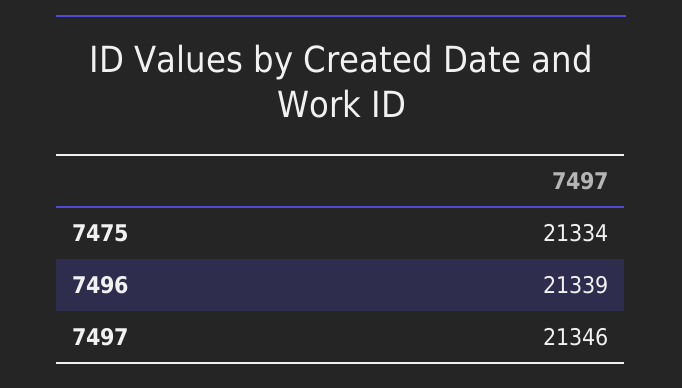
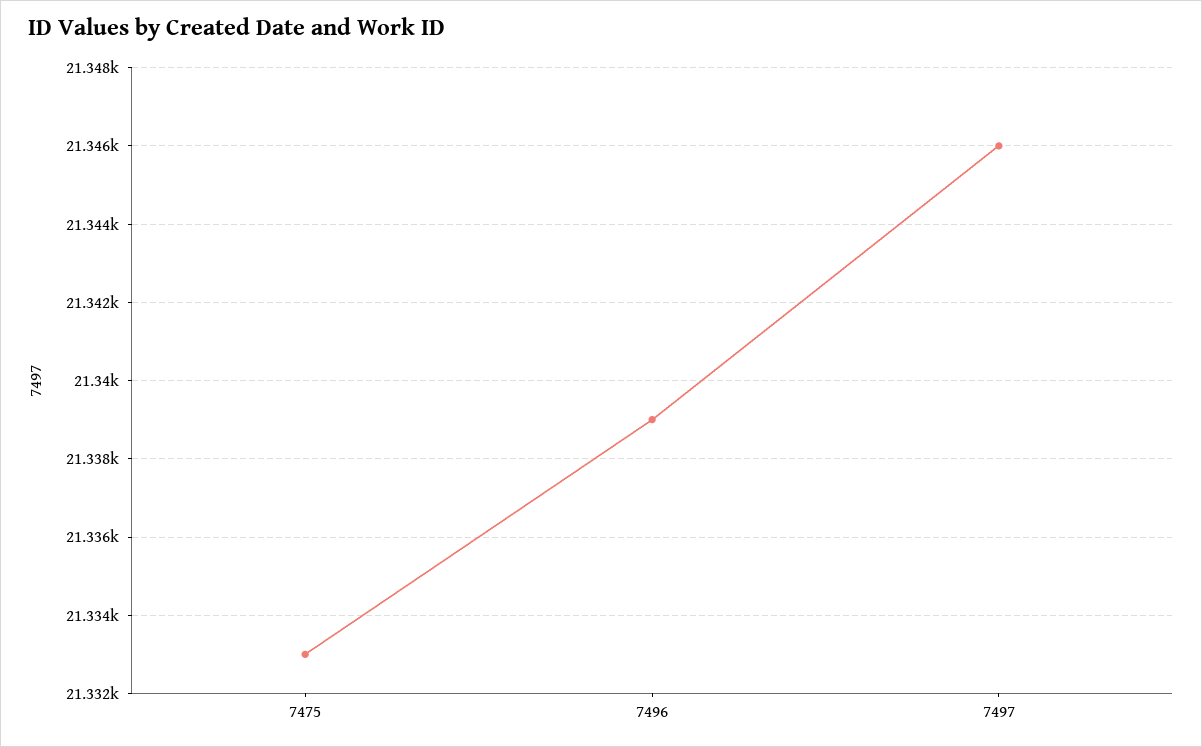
  {
-   "7475": 21334,
+   "7475": 21333,
    "7496": 21339,
    "7497": 21346
  }

